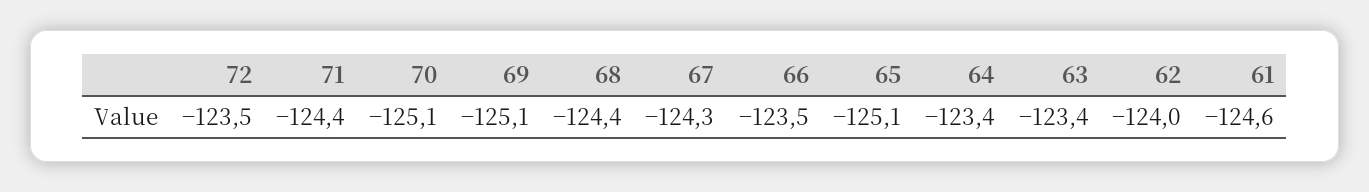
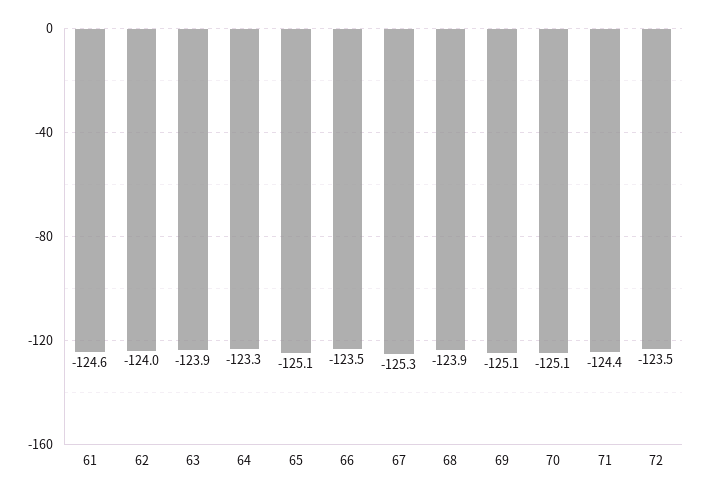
  {
    "72": -123.5,
    "71": -124.4,
    "70": -125.1,
    "69": -125.1,
-   "68": -124.4,
+   "68": -123.9,
-   "67": -124.3,
+   "67": -125.3,
    "66": -123.5,
    "65": -125.1,
-   "64": -123.4,
+   "64": -123.3,
-   "63": -123.4,
+   "63": -123.9,
    "62": -124,
    "61": -124.6
  }

